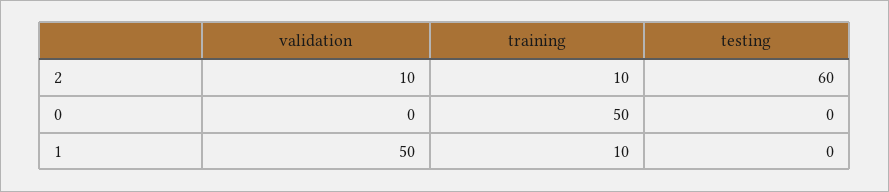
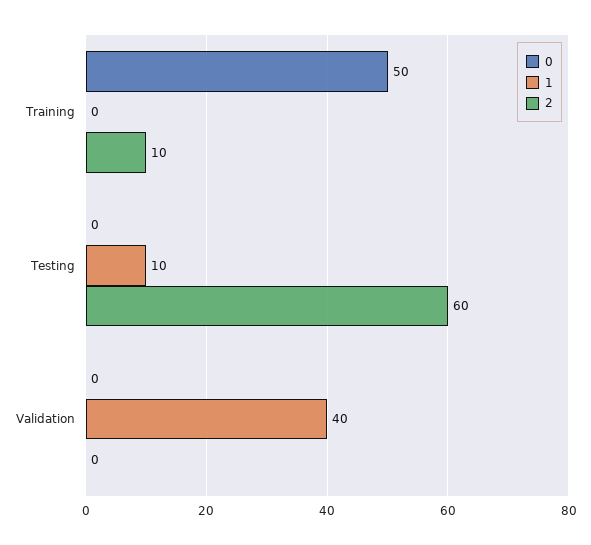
  {
    "2": {
-     "validation": 10,
+     "validation": 0,
      "training": 10,
      "testing": 60
    },
    "0": {
      "validation": 0,
      "training": 50,
      "testing": 0
    },
    "1": {
-     "validation": 50,
+     "validation": 40,
-     "training": 10,
+     "training": 0,
-     "testing": 0
+     "testing": 10
    }
  }

